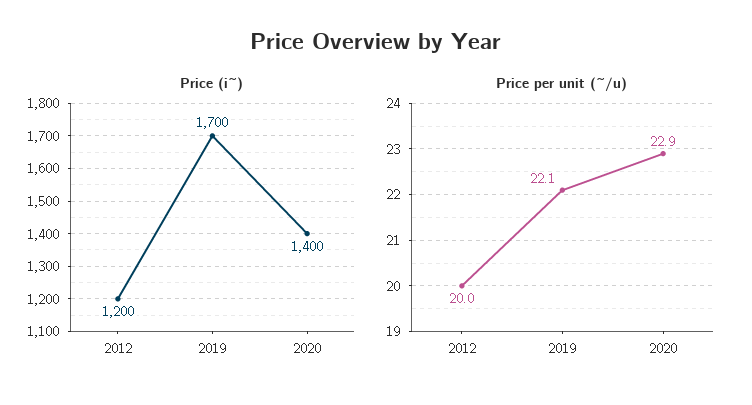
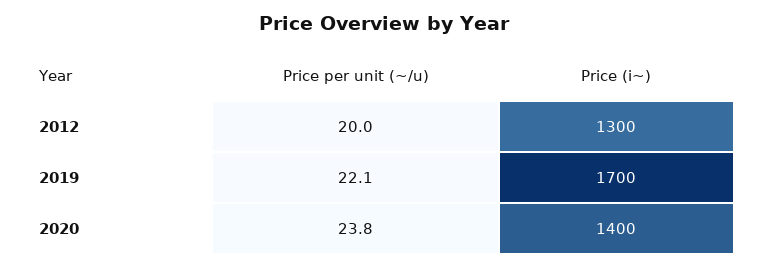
  {
    "Price (i~)": {
-     "2012": 1200,
+     "2012": 1300,
      "2019": 1700,
      "2020": 1400
    },
    "Price per unit (~/u)": {
      "2012": 20,
      "2019": 22.1,
-     "2020": 22.9
+     "2020": 23.8
    }
  }

